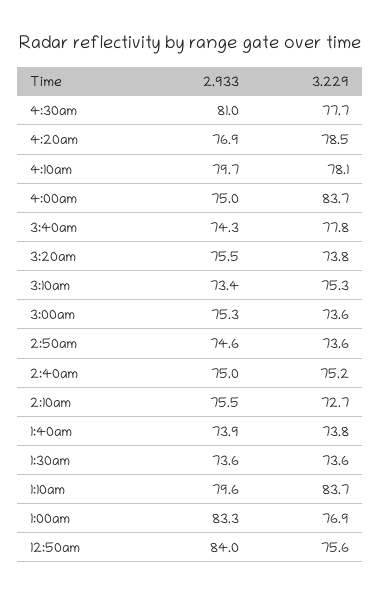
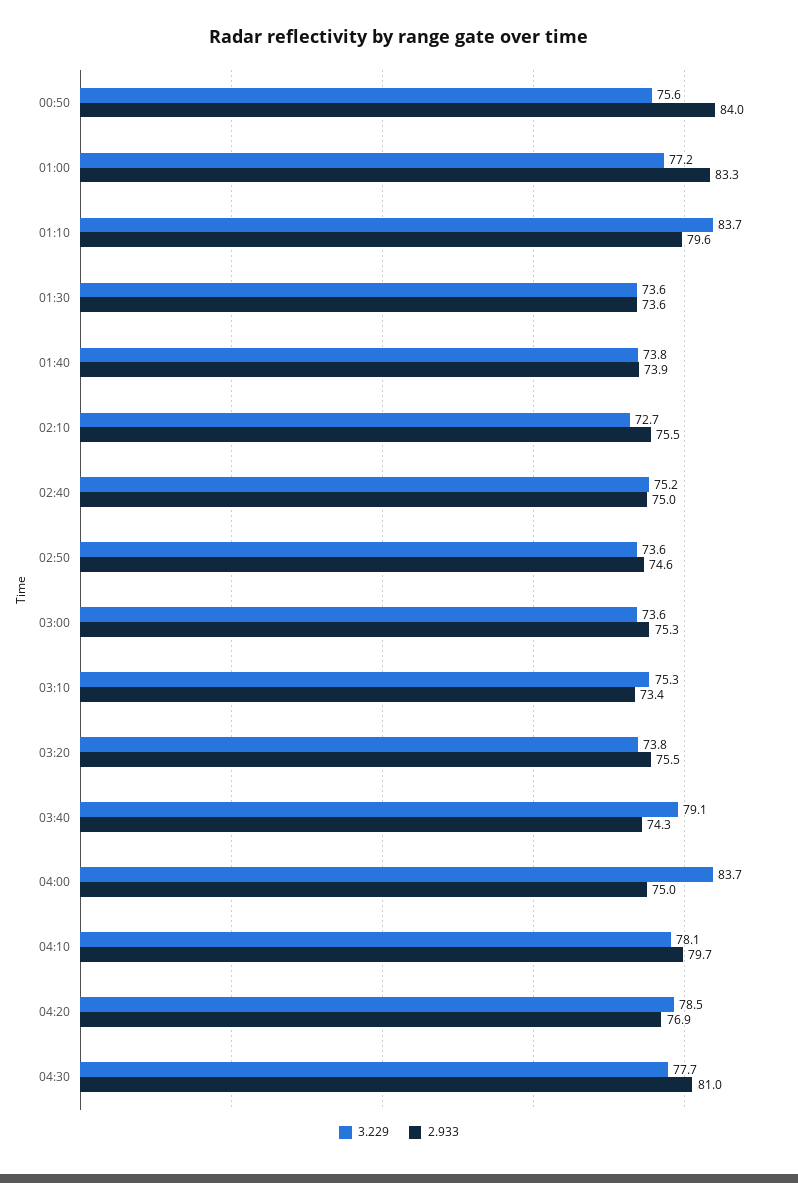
  {
    "2.933": {
      "4:30am": 81,
      "4:20am": 76.9,
      "4:10am": 79.7,
      "4:00am": 75,
      "3:40am": 74.3,
      "3:20am": 75.5,
      "3:10am": 73.4,
      "3:00am": 75.3,
      "2:50am": 74.6,
      "2:40am": 75,
      "2:10am": 75.5,
      "1:40am": 73.9,
      "1:30am": 73.6,
      "1:10am": 79.6,
      "1:00am": 83.3,
      "12:50am": 84
    },
    "3.229": {
      "4:30am": 77.7,
      "4:20am": 78.5,
      "4:10am": 78.1,
      "4:00am": 83.7,
-     "3:40am": 77.8,
+     "3:40am": 79.1,
      "3:20am": 73.8,
      "3:10am": 75.3,
      "3:00am": 73.6,
      "2:50am": 73.6,
      "2:40am": 75.2,
      "2:10am": 72.7,
      "1:40am": 73.8,
      "1:30am": 73.6,
      "1:10am": 83.7,
-     "1:00am": 76.9,
+     "1:00am": 77.2,
      "12:50am": 75.6
    }
  }

